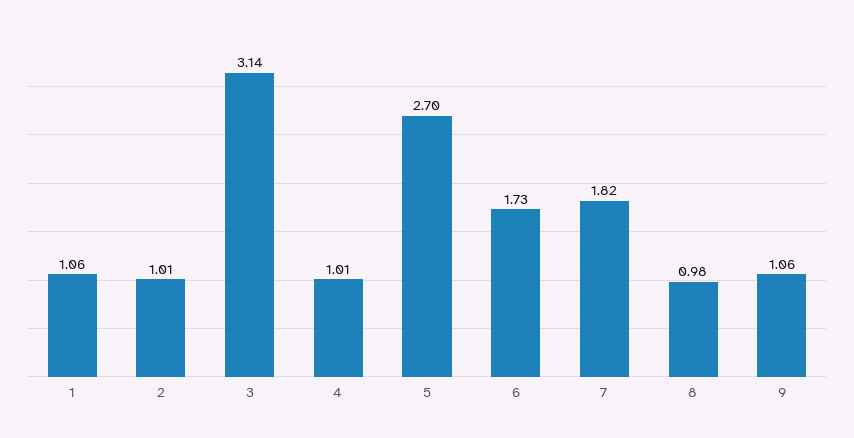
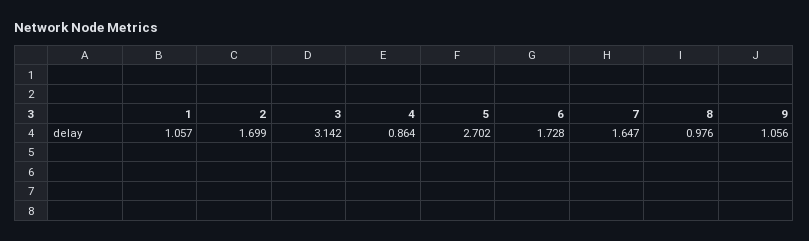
  {
    "1": 1.057,
-   "2": 1.01,
+   "2": 1.699,
    "3": 3.142,
-   "4": 1.01,
+   "4": 0.864,
    "5": 2.702,
    "6": 1.728,
-   "7": 1.82,
+   "7": 1.647,
    "8": 0.976,
    "9": 1.056
  }

